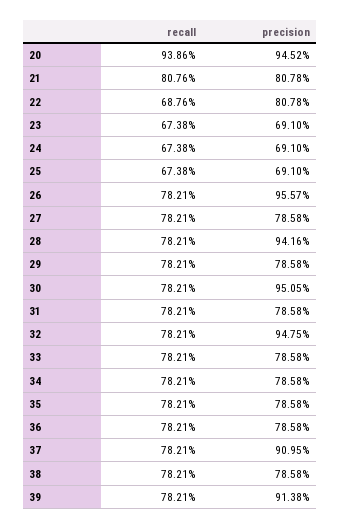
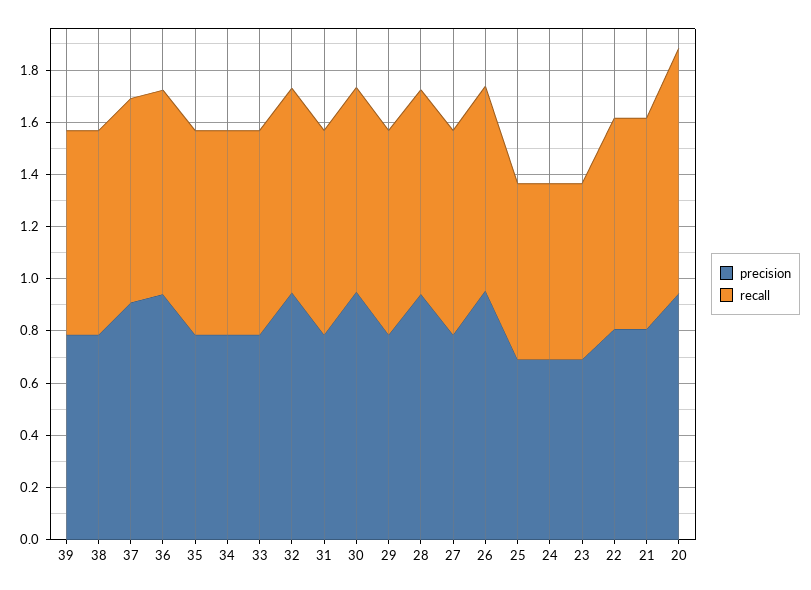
  {
    "recall": {
      "20": 0.9386,
      "21": 0.8076,
-     "22": 0.6876,
+     "22": 0.8,
      "23": 0.6738,
      "24": 0.6738,
      "25": 0.6738,
      "26": 0.7821,
      "27": 0.7821,
      "28": 0.7821,
      "29": 0.7821,
      "30": 0.7821,
      "31": 0.7821,
      "32": 0.7821,
      "33": 0.7821,
      "34": 0.7821,
      "35": 0.7821,
      "36": 0.7821,
      "37": 0.7821,
      "38": 0.7821,
      "39": 0.7821
    },
    "precision": {
      "20": 0.9452,
      "21": 0.8078,
      "22": 0.8078,
      "23": 0.691,
      "24": 0.691,
      "25": 0.691,
      "26": 0.9557,
      "27": 0.7858,
      "28": 0.9416,
      "29": 0.7858,
      "30": 0.9505,
      "31": 0.7858,
      "32": 0.9475,
      "33": 0.7858,
      "34": 0.7858,
      "35": 0.7858,
-     "36": 0.7858,
+     "36": 0.95,
      "37": 0.9095,
      "38": 0.7858,
-     "39": 0.9138
+     "39": 0.8
    }
  }

